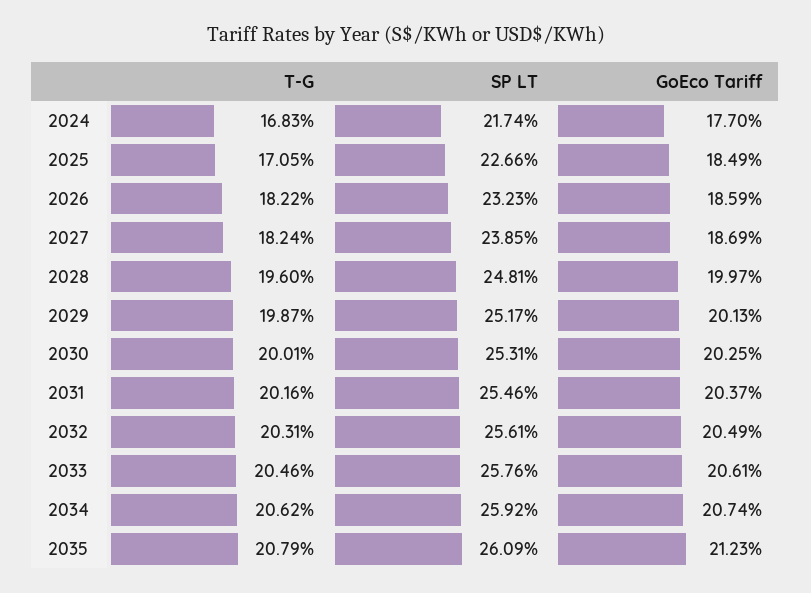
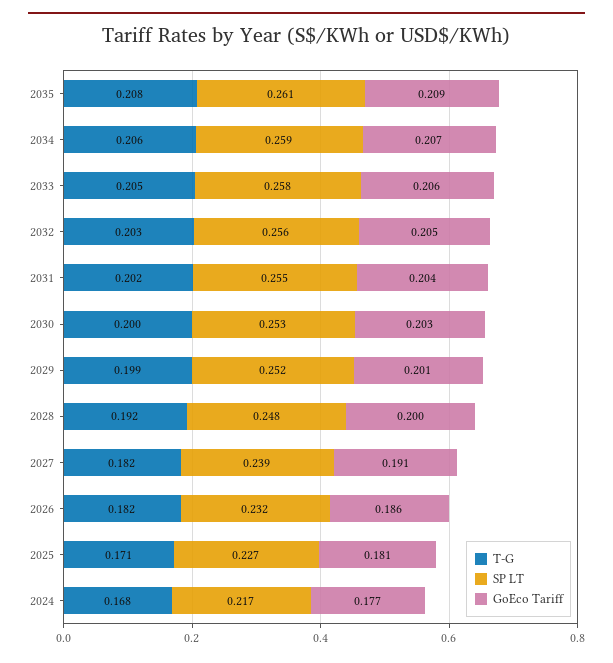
  {
    "T-G": {
      "2024": 0.1683,
      "2025": 0.1705,
      "2026": 0.1822,
      "2027": 0.1824,
-     "2028": 0.196,
+     "2028": 0.192,
      "2029": 0.1987,
      "2030": 0.2001,
      "2031": 0.2016,
      "2032": 0.2031,
      "2033": 0.2046,
      "2034": 0.2062,
      "2035": 0.2079
    },
    "SP LT": {
      "2024": 0.2174,
      "2025": 0.2266,
      "2026": 0.2323,
      "2027": 0.2385,
      "2028": 0.2481,
      "2029": 0.2517,
      "2030": 0.2531,
      "2031": 0.2546,
      "2032": 0.2561,
      "2033": 0.2576,
      "2034": 0.2592,
      "2035": 0.2609
    },
    "GoEco Tariff": {
      "2024": 0.177,
-     "2025": 0.1849,
+     "2025": 0.181,
      "2026": 0.1859,
-     "2027": 0.1869,
+     "2027": 0.191,
      "2028": 0.1997,
      "2029": 0.2013,
      "2030": 0.2025,
      "2031": 0.2037,
      "2032": 0.2049,
      "2033": 0.2061,
      "2034": 0.2074,
-     "2035": 0.2123
+     "2035": 0.209
    }
  }

